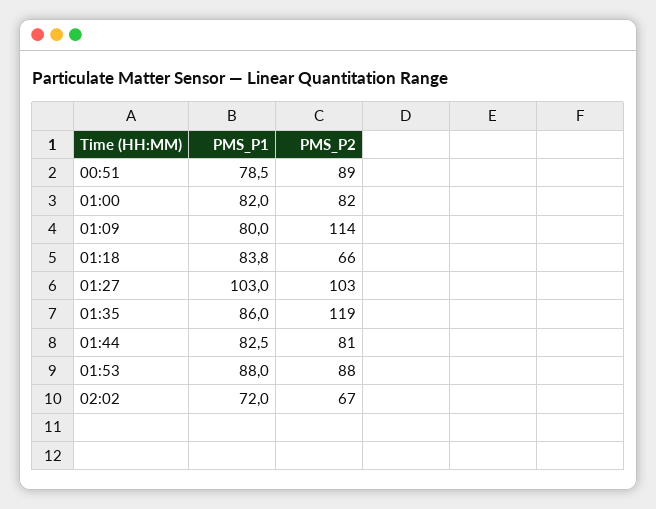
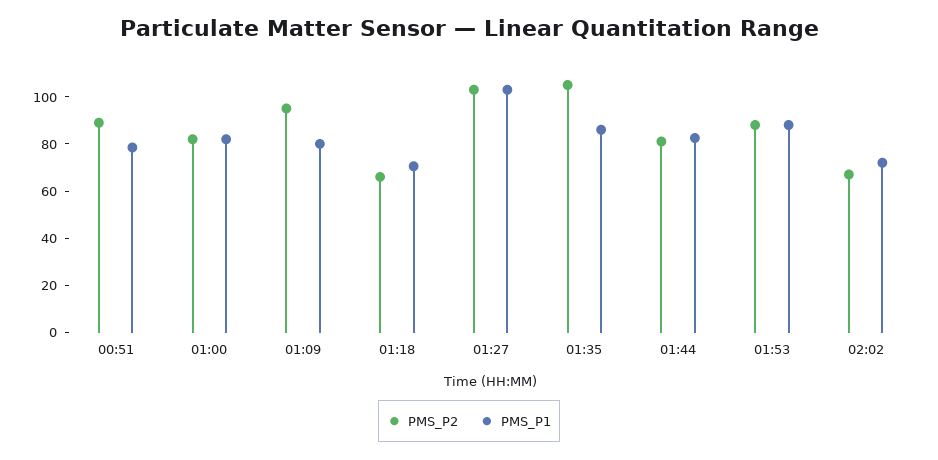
  {
    "PMS_P1": {
      "00:51": 78.5,
      "01:00": 82,
      "01:09": 80,
-     "01:18": 83.8,
+     "01:18": 70,
      "01:27": 103,
      "01:35": 86,
      "01:44": 82.5,
      "01:53": 88,
      "02:02": 72
    },
    "PMS_P2": {
      "00:51": 89,
      "01:00": 82,
-     "01:09": 114,
+     "01:09": 95,
      "01:18": 66,
      "01:27": 103,
-     "01:35": 119,
+     "01:35": 105,
      "01:44": 81,
      "01:53": 88,
      "02:02": 67
    }
  }

